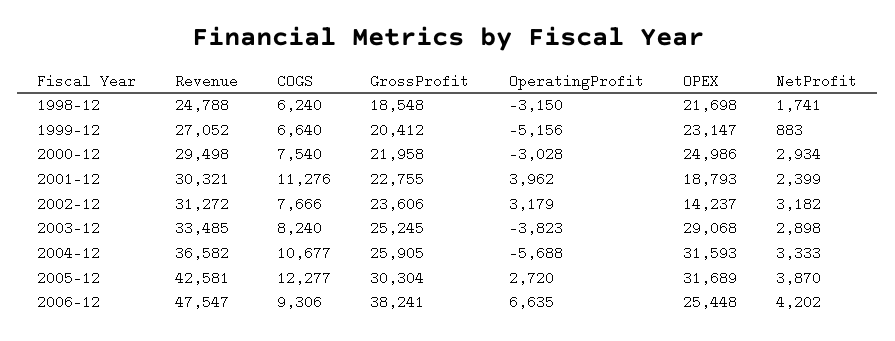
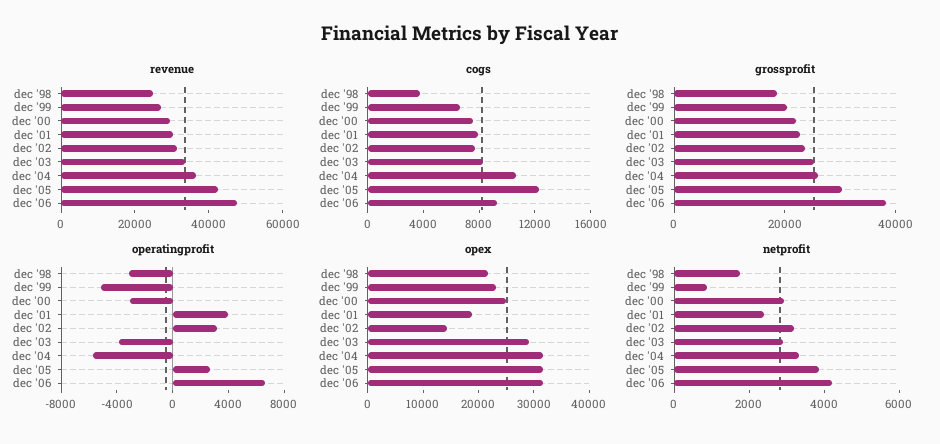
  {
    "Revenue": {
      "1998-12": 24788,
      "1999-12": 27052,
      "2000-12": 29498,
      "2001-12": 30321,
      "2002-12": 31272,
      "2003-12": 33485,
      "2004-12": 36582,
      "2005-12": 42581,
      "2006-12": 47547
    },
    "COGS": {
-     "1998-12": 6240,
+     "1998-12": 4000,
      "1999-12": 6640,
      "2000-12": 7540,
-     "2001-12": 11276,
+     "2001-12": 8000,
      "2002-12": 7666,
      "2003-12": 8240,
      "2004-12": 10677,
      "2005-12": 12277,
      "2006-12": 9306
    },
    "GrossProfit": {
      "1998-12": 18548,
      "1999-12": 20412,
      "2000-12": 21958,
      "2001-12": 22755,
      "2002-12": 23606,
      "2003-12": 25245,
      "2004-12": 25905,
      "2005-12": 30304,
      "2006-12": 38241
    },
    "OperatingProfit": {
      "1998-12": -3150,
      "1999-12": -5156,
      "2000-12": -3028,
      "2001-12": 3962,
      "2002-12": 3179,
      "2003-12": -3823,
      "2004-12": -5688,
      "2005-12": 2720,
      "2006-12": 6635
    },
    "OPEX": {
      "1998-12": 21698,
      "1999-12": 23147,
      "2000-12": 24986,
      "2001-12": 18793,
      "2002-12": 14237,
      "2003-12": 29068,
      "2004-12": 31593,
      "2005-12": 31689,
-     "2006-12": 25448
+     "2006-12": 32000
    },
    "NetProfit": {
      "1998-12": 1741,
      "1999-12": 883,
      "2000-12": 2934,
      "2001-12": 2399,
      "2002-12": 3182,
      "2003-12": 2898,
      "2004-12": 3333,
      "2005-12": 3870,
      "2006-12": 4202
    }
  }

